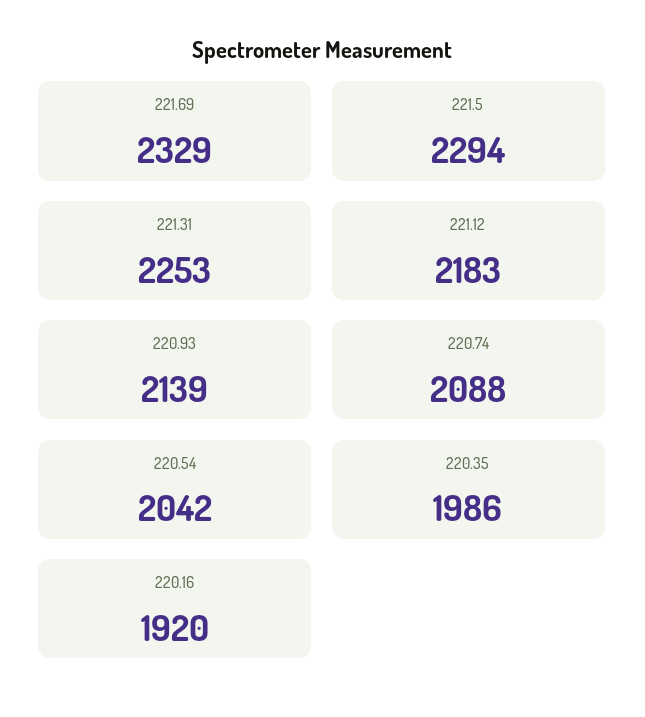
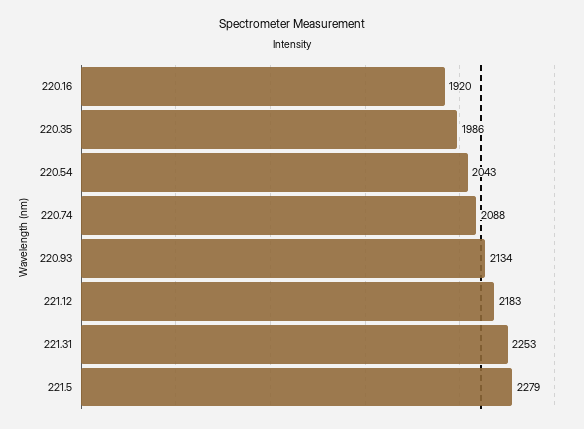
  {
-   "221.69": 2329,
-   "221.5": 2294,
+   "221.5": 2279,
    "221.31": 2253,
    "221.12": 2183,
-   "220.93": 2139,
+   "220.93": 2134,
    "220.74": 2088,
-   "220.54": 2042,
+   "220.54": 2043,
    "220.35": 1986,
    "220.16": 1920
  }

